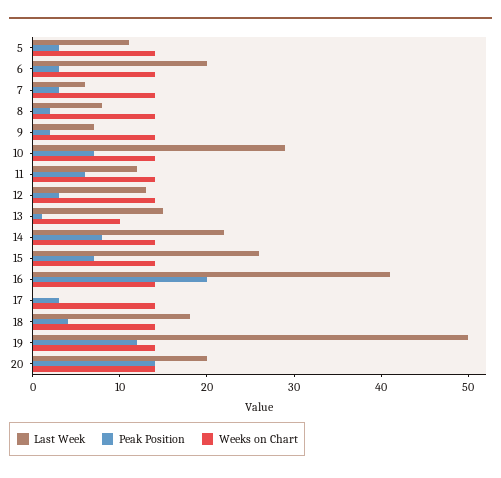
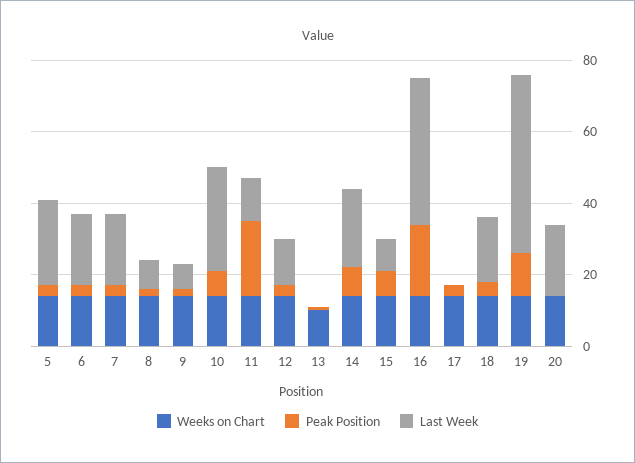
  {
    "Last Week": {
-     "5": 11,
+     "5": 25,
      "6": 20,
-     "7": 6,
+     "7": 20,
      "8": 8,
      "9": 7,
      "10": 29,
      "11": 12,
      "12": 13,
-     "13": 15,
+     "13": 0,
      "14": 22,
-     "15": 26,
+     "15": 10,
      "16": 41,
      "17": 0,
      "18": 18,
      "19": 50,
      "20": 20
    },
    "Peak Position": {
      "5": 3,
      "6": 3,
      "7": 3,
      "8": 2,
      "9": 2,
      "10": 7,
-     "11": 6,
+     "11": 20,
      "12": 3,
      "13": 1,
      "14": 8,
      "15": 7,
      "16": 20,
      "17": 3,
      "18": 4,
      "19": 12,
-     "20": 14
+     "20": 0
    },
    "Weeks on Chart": {
      "5": 14,
      "6": 14,
      "7": 14,
      "8": 14,
      "9": 14,
      "10": 14,
      "11": 14,
      "12": 14,
      "13": 10,
      "14": 14,
      "15": 14,
      "16": 14,
      "17": 14,
      "18": 14,
      "19": 14,
      "20": 14
    }
  }

